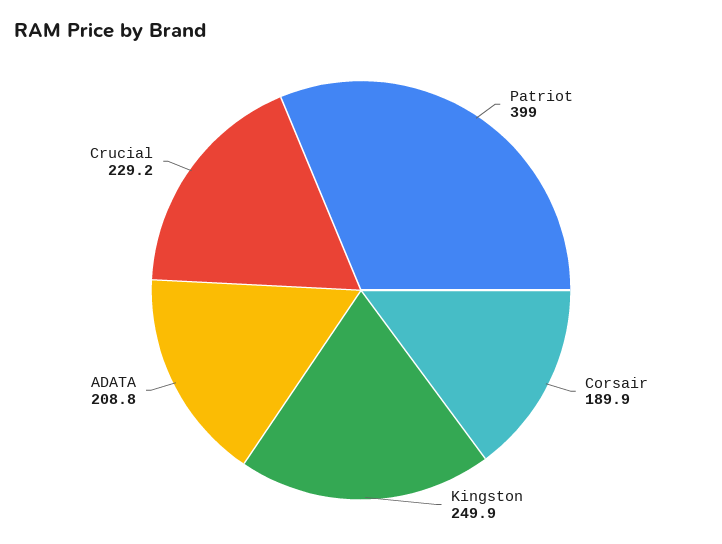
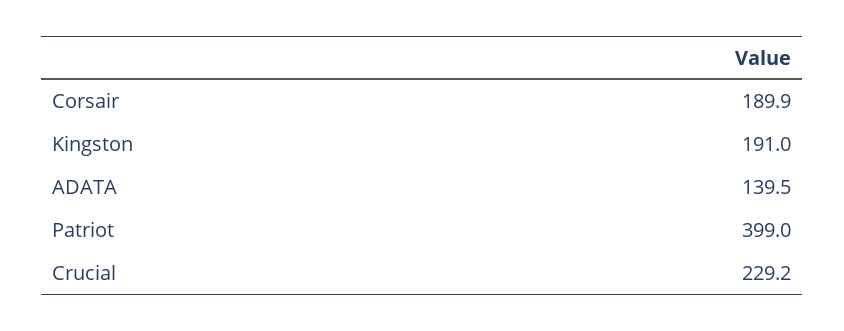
  {
    "Patriot": 399,
    "Corsair": 189.9,
-   "Kingston": 249.9,
+   "Kingston": 191,
-   "ADATA": 208.8,
+   "ADATA": 139.5,
    "Crucial": 229.2
  }

